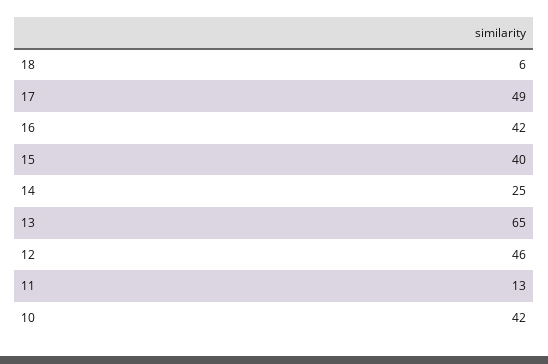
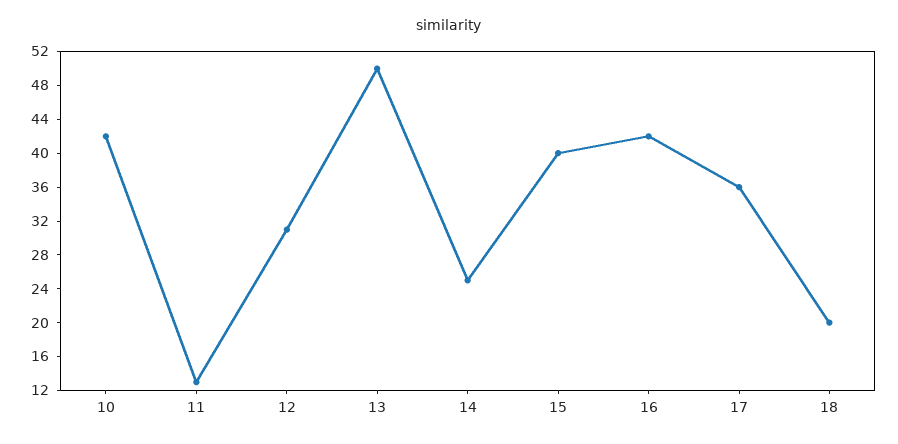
  {
-   "18": 6,
+   "18": 20,
-   "17": 49,
+   "17": 36,
    "16": 42,
    "15": 40,
    "14": 25,
-   "13": 65,
+   "13": 50,
-   "12": 46,
+   "12": 31,
    "11": 13,
    "10": 42
  }

